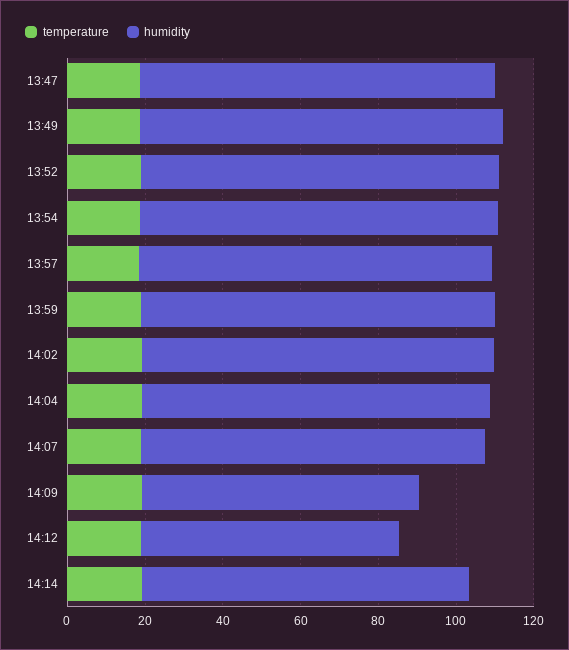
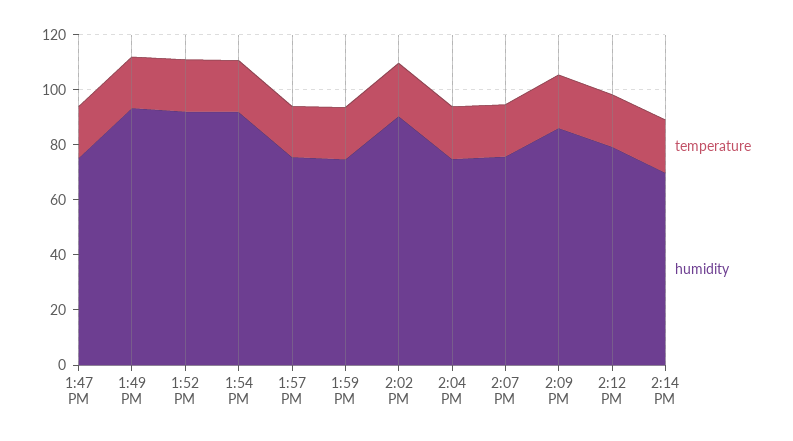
  {
    "temperature": {
      "13:47": 20,
      "13:49": 20,
      "13:52": 20,
      "13:54": 20,
      "13:57": 20,
      "13:59": 20,
      "14:02": 20,
      "14:04": 20,
      "14:07": 20,
      "14:09": 20,
      "14:12": 20,
      "14:14": 20
    },
    "humidity": {
-     "13:47": 90,
+     "13:47": 75,
      "13:49": 95,
      "13:52": 90,
      "13:54": 90,
-     "13:57": 90,
+     "13:57": 75,
-     "13:59": 90,
+     "13:59": 75,
      "14:02": 90,
-     "14:04": 90,
+     "14:04": 75,
-     "14:07": 90,
+     "14:07": 75,
-     "14:09": 70,
+     "14:09": 85,
-     "14:12": 65,
+     "14:12": 80,
-     "14:14": 85
+     "14:14": 70
    }
  }

